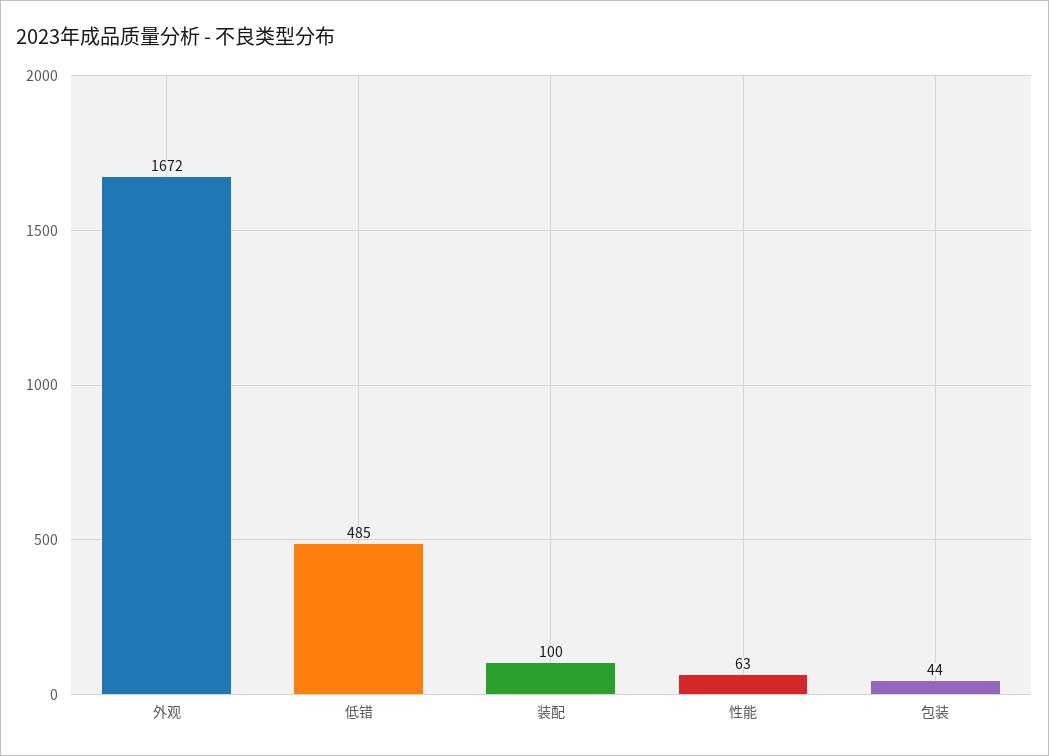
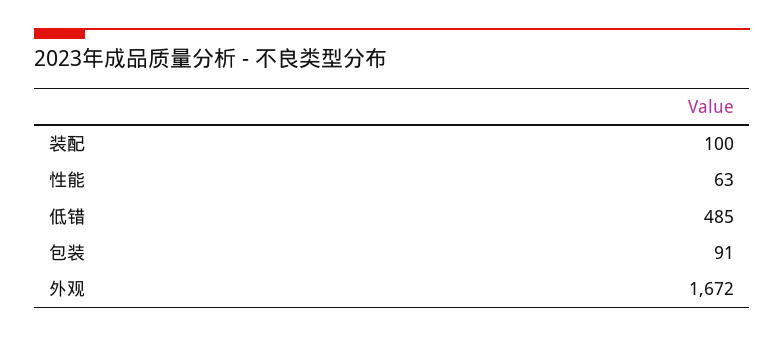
  {
    "外观": 1672,
    "低错": 485,
    "装配": 100,
    "性能": 63,
-   "包装": 44
+   "包装": 91
  }

